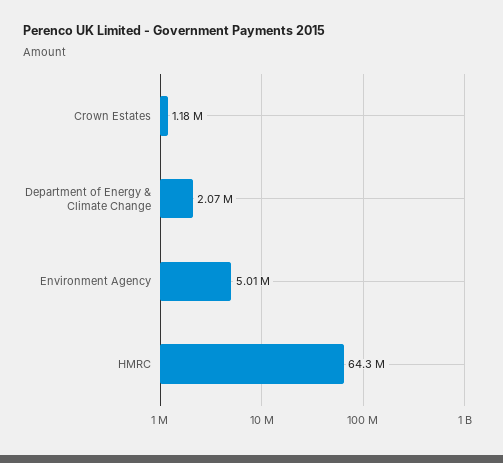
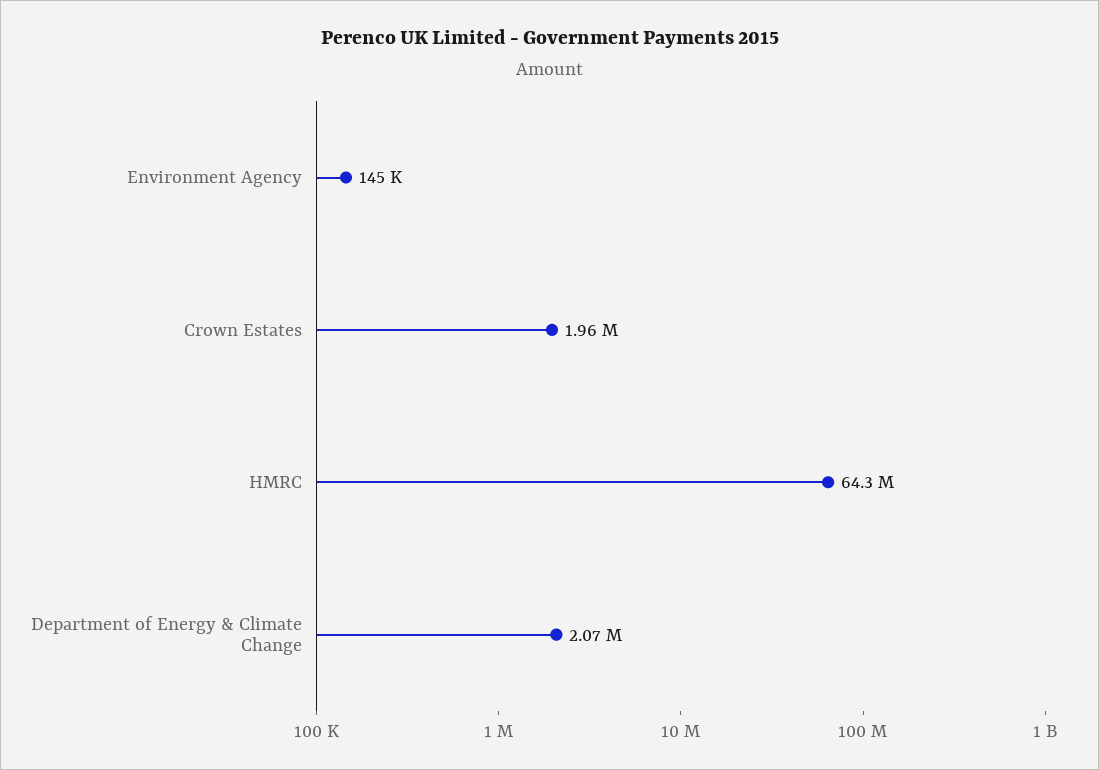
  {
-   "Crown Estates": 1180000,
+   "Crown Estates": 1960000,
    "Department of Energy & Climate Change": 2070000,
-   "Environment Agency": 5010000,
+   "Environment Agency": 145000,
    "HMRC": 64300000
  }

